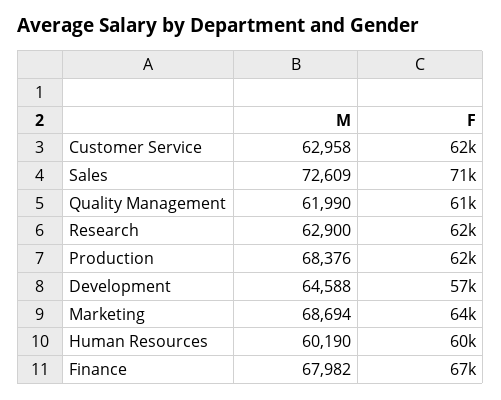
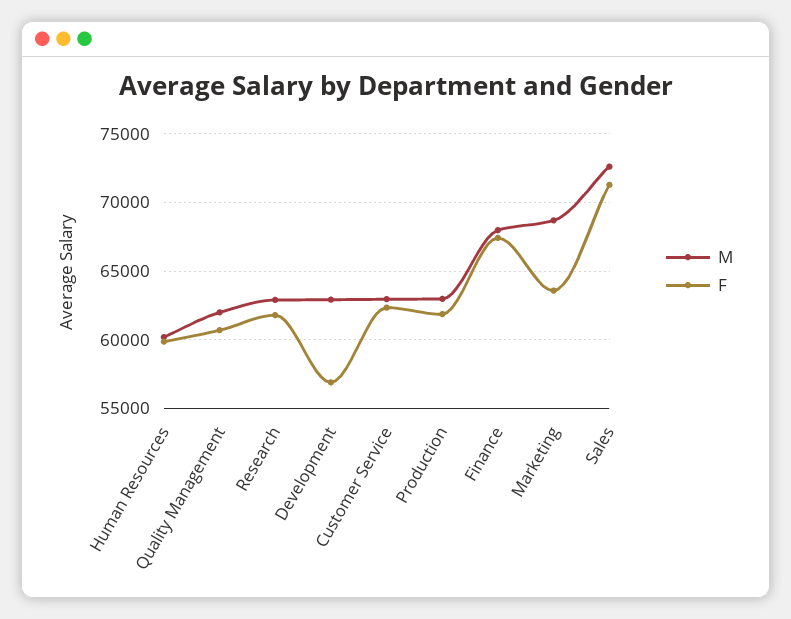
  {
    "M": {
      "Customer Service": 62958,
      "Sales": 72609,
      "Quality Management": 61990,
      "Research": 62900,
-     "Production": 68376,
+     "Production": 63000,
-     "Development": 64588,
+     "Development": 63000,
      "Marketing": 68694,
      "Human Resources": 60190,
      "Finance": 67982
    },
    "F": {
      "Customer Service": 62000,
      "Sales": 71000,
      "Quality Management": 61000,
      "Research": 62000,
      "Production": 62000,
      "Development": 57000,
      "Marketing": 64000,
      "Human Resources": 60000,
      "Finance": 67000
    }
  }

